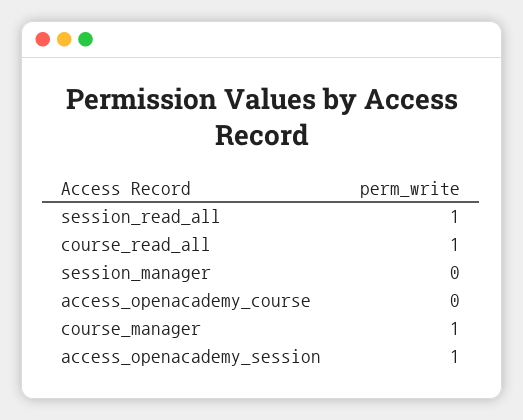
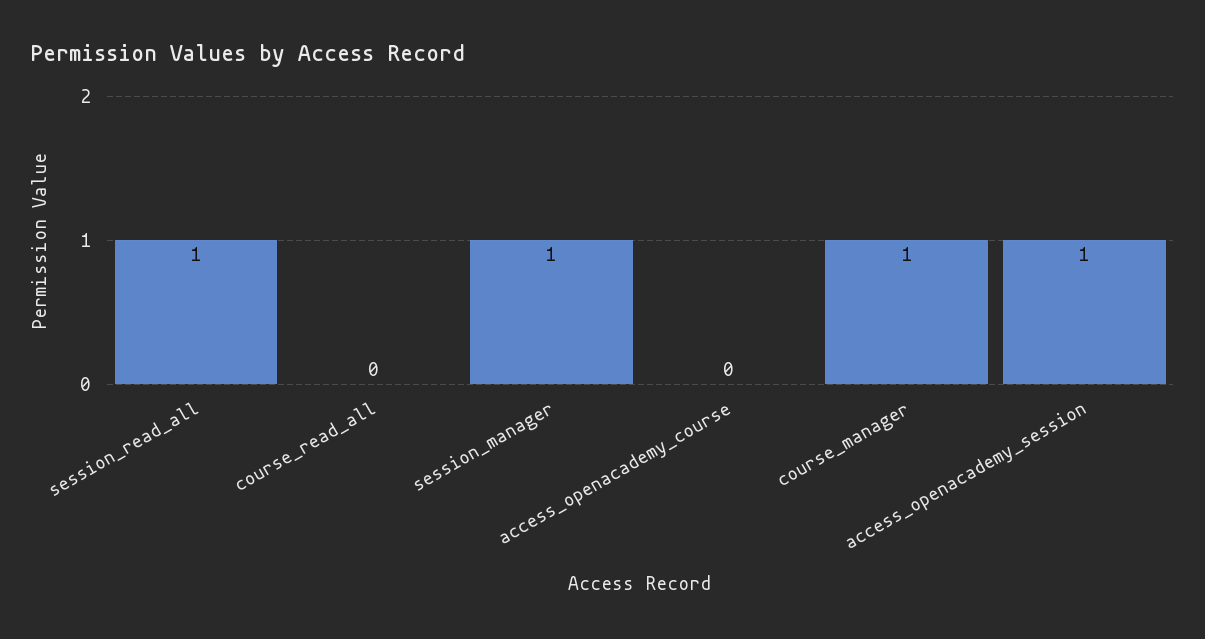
  {
    "session_read_all": 1,
-   "course_read_all": 1,
+   "course_read_all": 0,
-   "session_manager": 0,
+   "session_manager": 1,
    "access_openacademy_course": 0,
    "course_manager": 1,
    "access_openacademy_session": 1
  }

